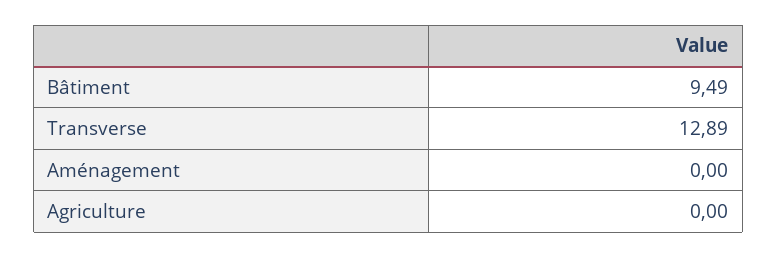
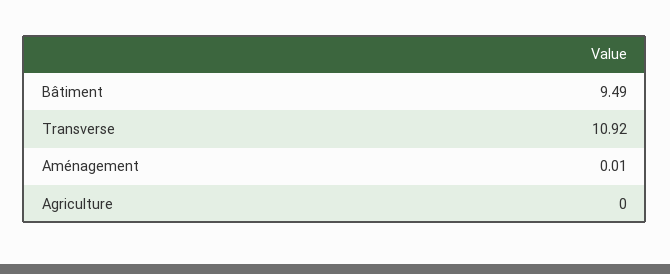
  {
    "Bâtiment": 9.49,
-   "Transverse": 12.89,
+   "Transverse": 10.92,
-   "Aménagement": 0,
+   "Aménagement": 0.01,
    "Agriculture": 0
  }

